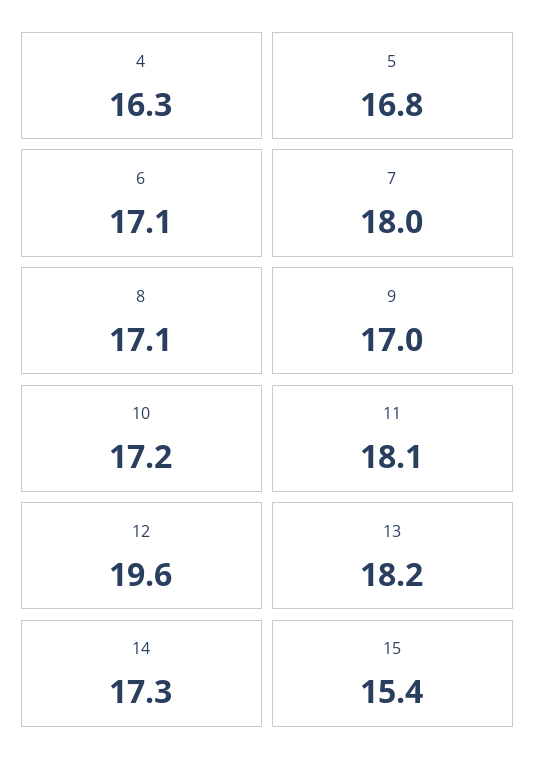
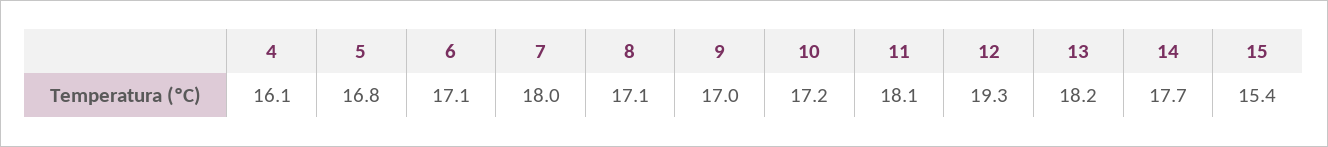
  {
-   "4": 16.3,
+   "4": 16.1,
    "5": 16.8,
    "6": 17.1,
    "7": 18,
    "8": 17.1,
    "9": 17,
    "10": 17.2,
    "11": 18.1,
-   "12": 19.6,
+   "12": 19.3,
    "13": 18.2,
-   "14": 17.3,
+   "14": 17.7,
    "15": 15.4
  }

